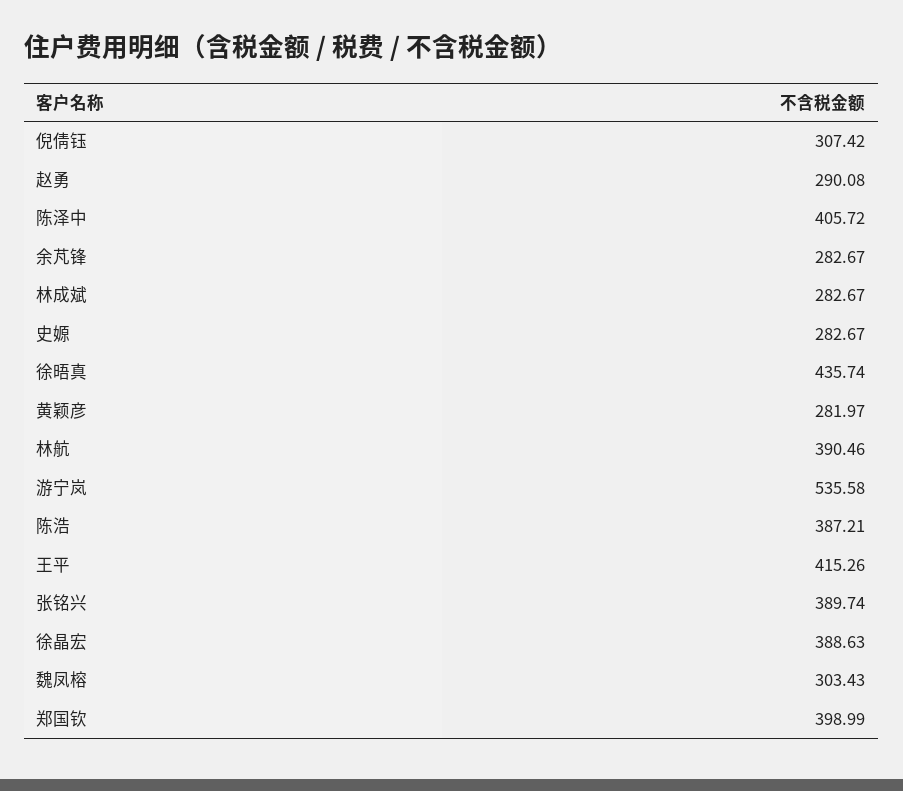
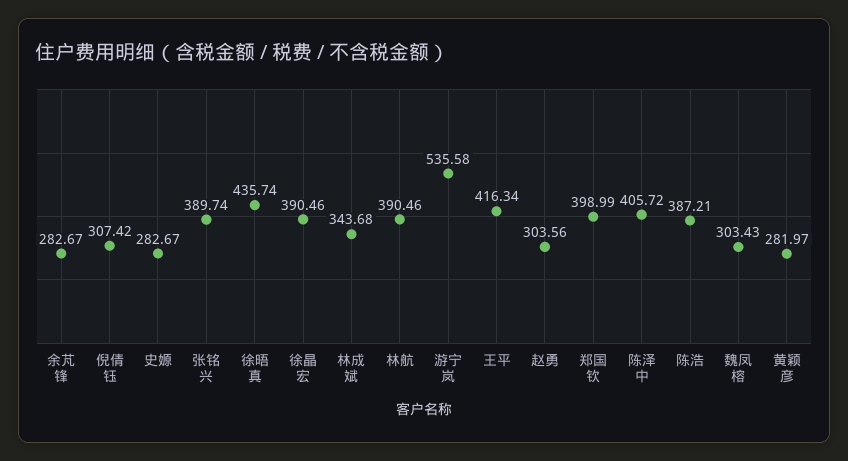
  {
    "倪倩钰": 307.42,
-   "赵勇": 290.08,
+   "赵勇": 303.56,
    "陈泽中": 405.72,
    "余芃锋": 282.67,
-   "林成斌": 282.67,
+   "林成斌": 343.68,
    "史嫄": 282.67,
    "徐晤真": 435.74,
    "黄颖彦": 281.97,
    "林航": 390.46,
    "游宁岚": 535.58,
    "陈浩": 387.21,
-   "王平": 415.26,
+   "王平": 416.34,
    "张铭兴": 389.74,
-   "徐晶宏": 388.63,
+   "徐晶宏": 390.46,
    "魏凤榕": 303.43,
    "郑国钦": 398.99
  }

